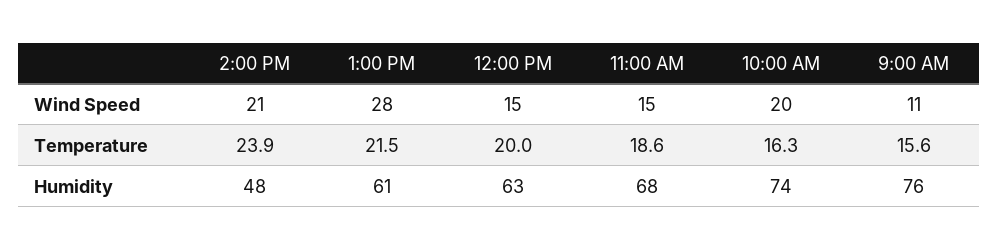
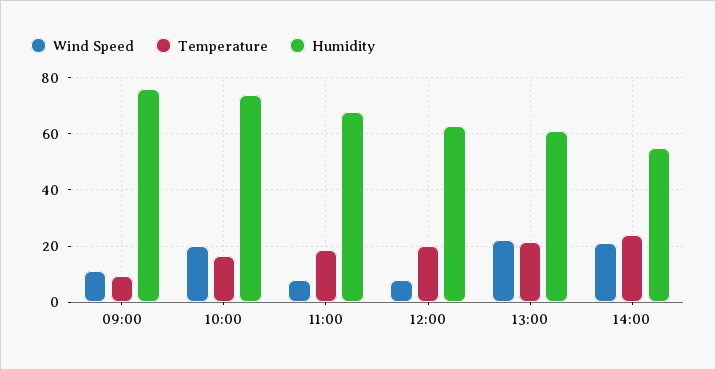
  {
    "Wind Speed": {
      "2:00 PM": 21,
-     "1:00 PM": 28,
+     "1:00 PM": 22.5,
-     "12:00 PM": 15,
+     "12:00 PM": 7.5,
-     "11:00 AM": 15,
+     "11:00 AM": 7.5,
      "10:00 AM": 20,
      "9:00 AM": 11
    },
    "Temperature": {
      "2:00 PM": 23.9,
      "1:00 PM": 21.5,
      "12:00 PM": 20,
      "11:00 AM": 18.6,
      "10:00 AM": 16.3,
-     "9:00 AM": 15.6
+     "9:00 AM": 10
    },
    "Humidity": {
-     "2:00 PM": 48,
+     "2:00 PM": 55,
      "1:00 PM": 61,
      "12:00 PM": 63,
      "11:00 AM": 68,
      "10:00 AM": 74,
      "9:00 AM": 76
    }
  }

